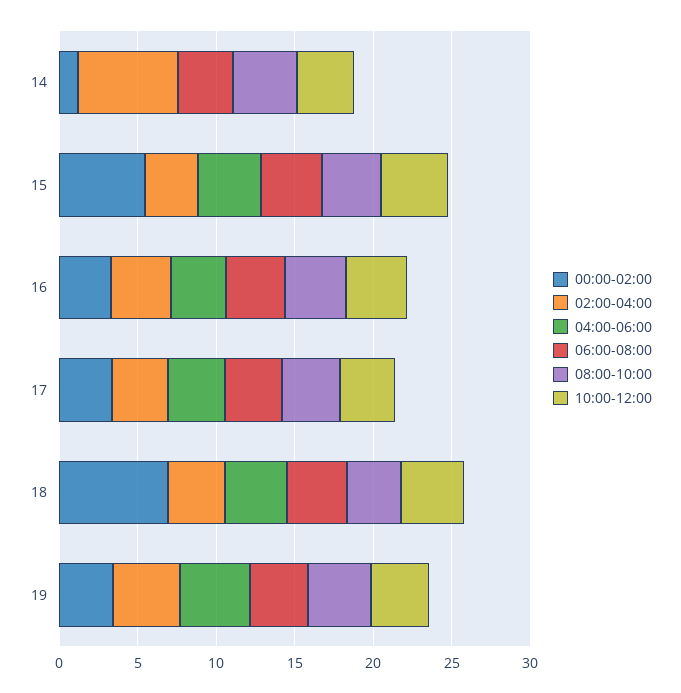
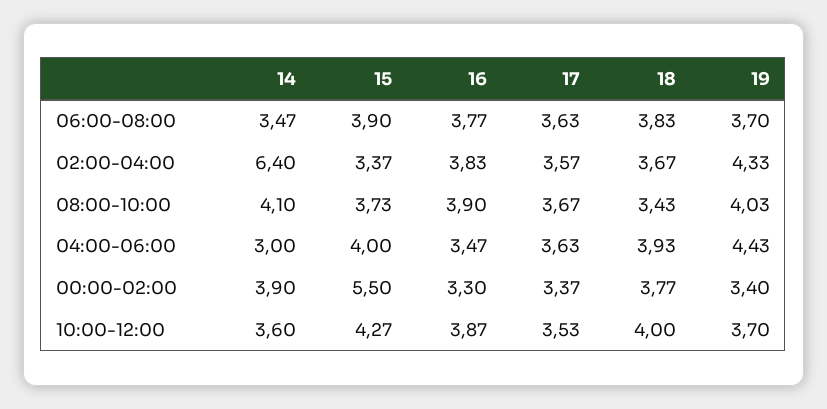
  {
    "00:00-02:00": {
-     "14": 1,
+     "14": 3.9,
      "15": 5.5,
      "16": 3.3,
      "17": 3.37,
-     "18": 7,
+     "18": 3.77,
      "19": 3.4
    },
    "02:00-04:00": {
      "14": 6.4,
      "15": 3.37,
      "16": 3.83,
      "17": 3.57,
      "18": 3.67,
      "19": 4.33
    },
    "04:00-06:00": {
-     "14": 0,
+     "14": 3,
      "15": 4,
      "16": 3.47,
      "17": 3.63,
      "18": 3.93,
      "19": 4.43
    },
    "06:00-08:00": {
      "14": 3.47,
      "15": 3.9,
      "16": 3.77,
      "17": 3.63,
      "18": 3.83,
      "19": 3.7
    },
    "08:00-10:00": {
      "14": 4.1,
      "15": 3.73,
      "16": 3.9,
      "17": 3.67,
      "18": 3.43,
      "19": 4.03
    },
    "10:00-12:00": {
      "14": 3.6,
      "15": 4.27,
      "16": 3.87,
      "17": 3.53,
      "18": 4,
      "19": 3.7
    }
  }

